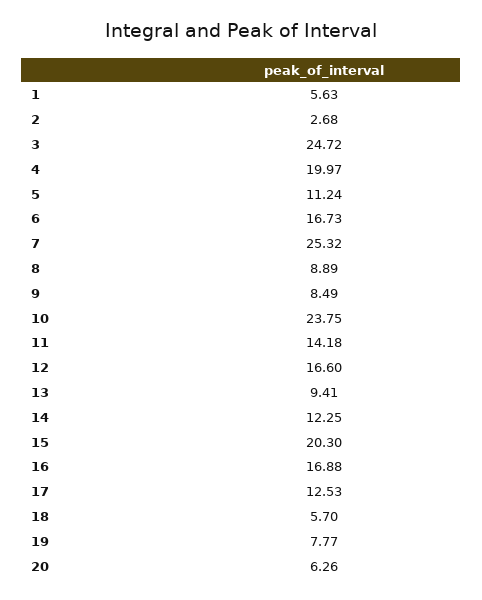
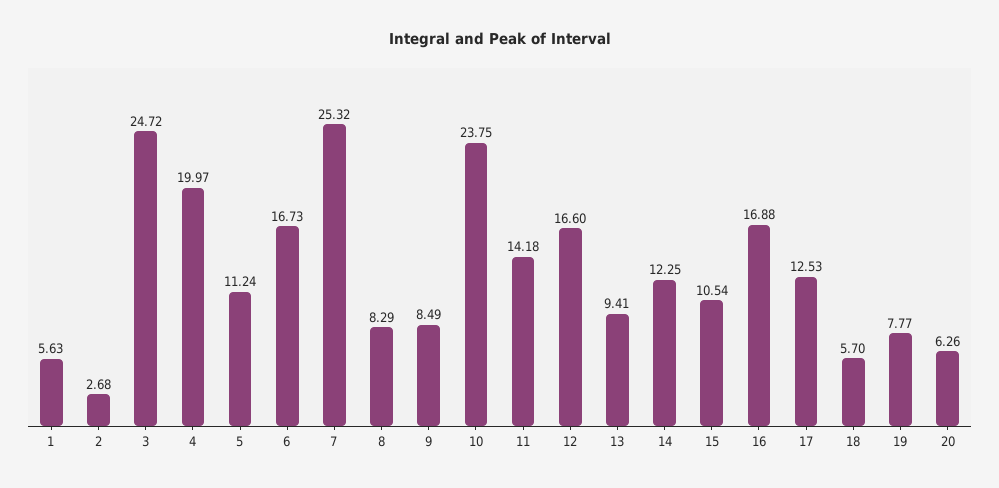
  {
    "1": 5.63,
    "2": 2.68,
    "3": 24.72,
    "4": 19.97,
    "5": 11.24,
    "6": 16.73,
    "7": 25.32,
-   "8": 8.89,
+   "8": 8.29,
    "9": 8.49,
    "10": 23.75,
    "11": 14.18,
    "12": 16.6,
    "13": 9.41,
    "14": 12.25,
-   "15": 20.3,
+   "15": 10.54,
    "16": 16.88,
    "17": 12.53,
    "18": 5.7,
    "19": 7.77,
    "20": 6.26
  }

